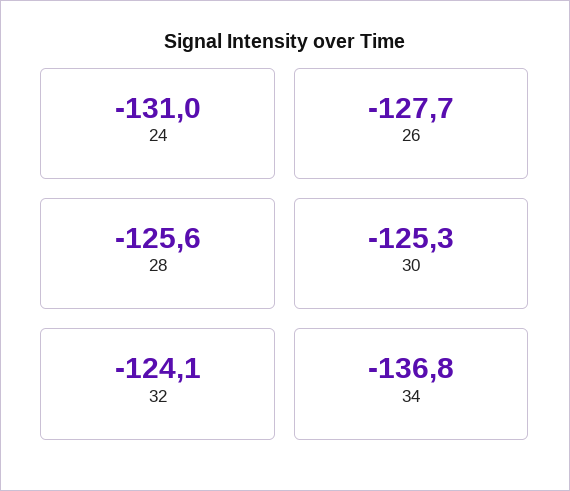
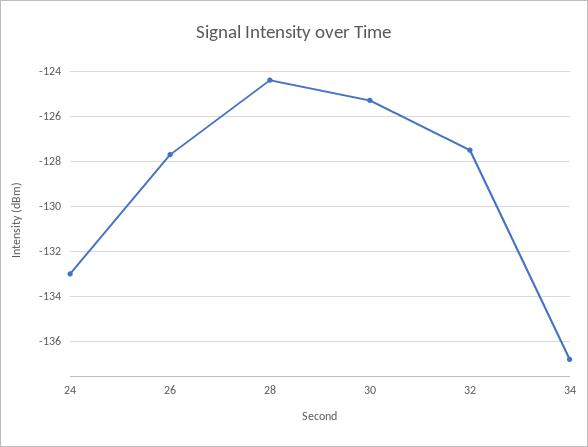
  {
-   "24": -131,
+   "24": -133,
    "26": -127.7,
-   "28": -125.6,
+   "28": -124.5,
    "30": -125.3,
-   "32": -124.1,
+   "32": -127.5,
    "34": -136.8
  }

